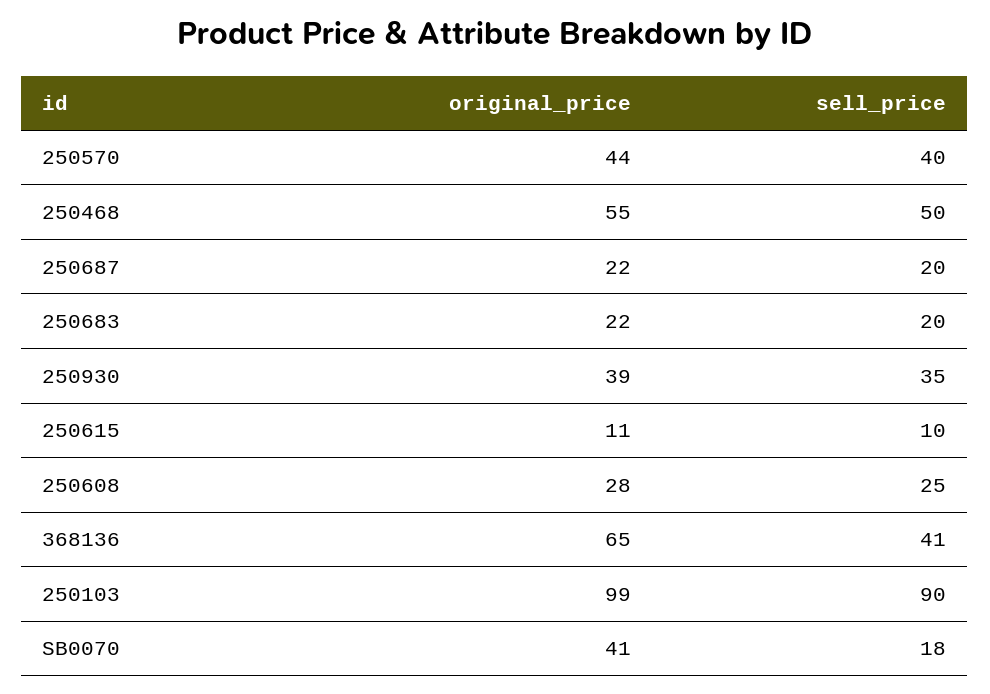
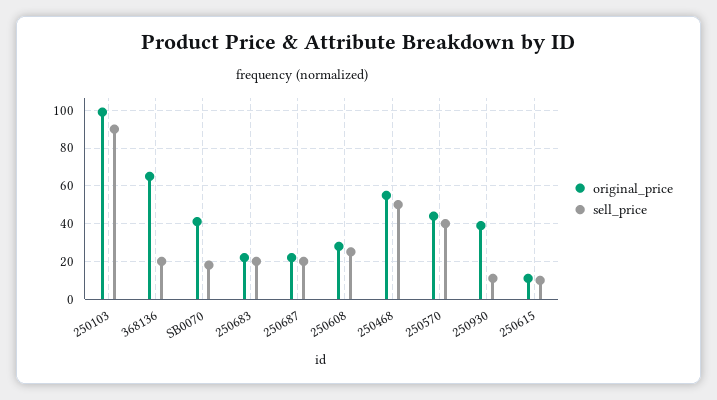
  {
    "original_price": {
      "250570": 44,
      "250468": 55,
      "250687": 22,
      "250683": 22,
      "250930": 39,
      "250615": 11,
      "250608": 28,
      "368136": 65,
      "250103": 99,
      "SB0070": 41
    },
    "sell_price": {
      "250570": 40,
      "250468": 50,
      "250687": 20,
      "250683": 20,
-     "250930": 35,
+     "250930": 10,
      "250615": 10,
      "250608": 25,
-     "368136": 41,
+     "368136": 20,
      "250103": 90,
      "SB0070": 18
    }
  }

